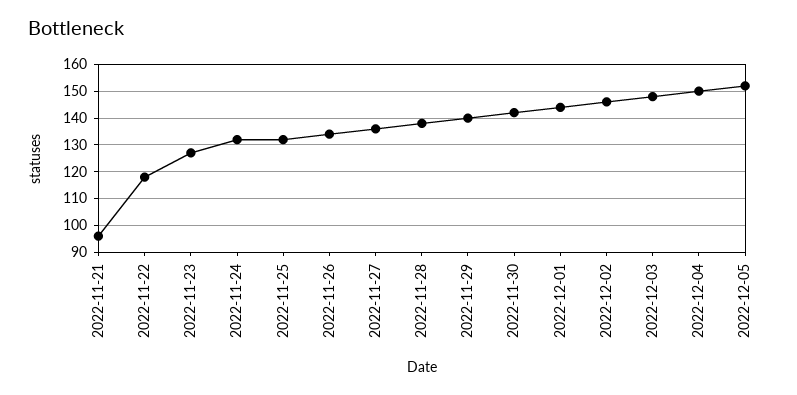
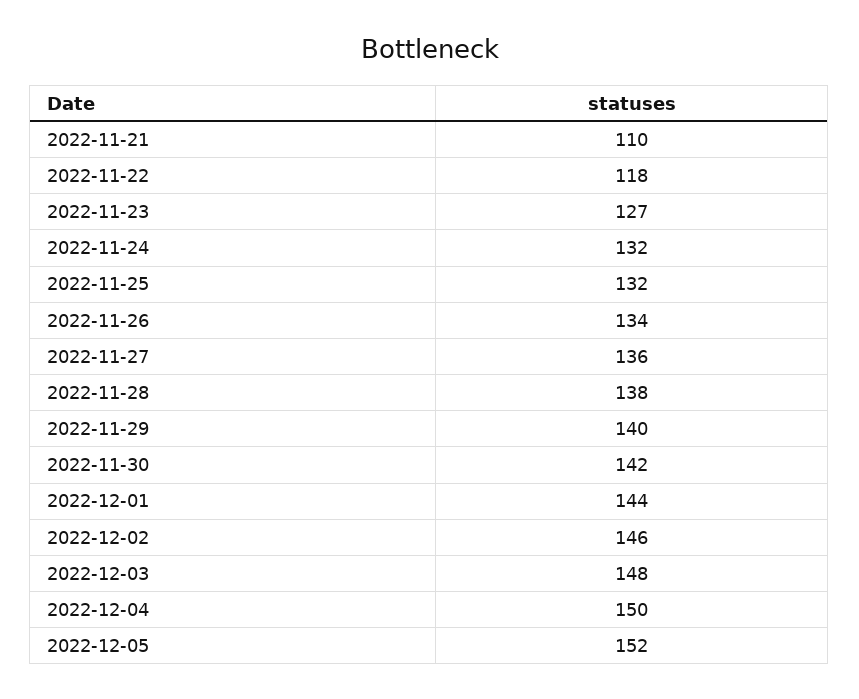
  {
-   "2022-11-21": 95,
+   "2022-11-21": 110,
    "2022-11-22": 118,
    "2022-11-23": 127,
    "2022-11-24": 132,
    "2022-11-25": 132,
    "2022-11-26": 134,
    "2022-11-27": 136,
    "2022-11-28": 138,
    "2022-11-29": 140,
    "2022-11-30": 142,
    "2022-12-01": 144,
    "2022-12-02": 146,
    "2022-12-03": 148,
    "2022-12-04": 150,
    "2022-12-05": 152
  }

